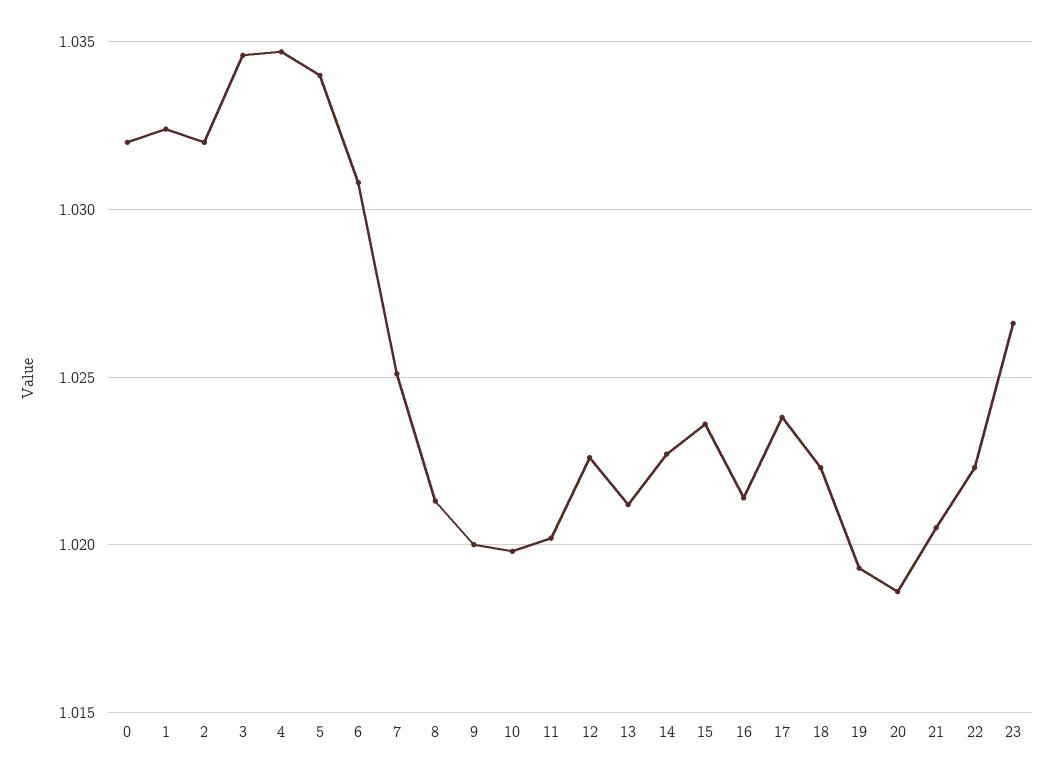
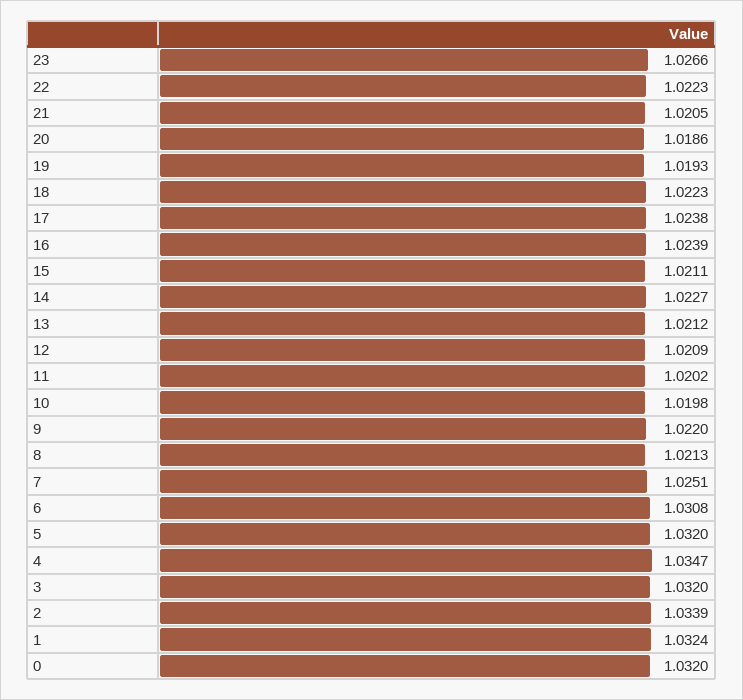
  {
    "0": 1.032,
    "1": 1.0324,
-   "2": 1.032,
+   "2": 1.0339,
-   "3": 1.0345,
+   "3": 1.032,
    "4": 1.0347,
-   "5": 1.034,
+   "5": 1.032,
    "6": 1.0308,
    "7": 1.0251,
    "8": 1.0213,
-   "9": 1.02,
+   "9": 1.022,
    "10": 1.0198,
    "11": 1.0202,
-   "12": 1.0225,
+   "12": 1.0209,
    "13": 1.0212,
    "14": 1.0227,
-   "15": 1.0235,
+   "15": 1.0211,
-   "16": 1.0215,
+   "16": 1.0239,
    "17": 1.0238,
    "18": 1.0223,
    "19": 1.0193,
    "20": 1.0186,
    "21": 1.0205,
    "22": 1.0223,
    "23": 1.0266
  }

